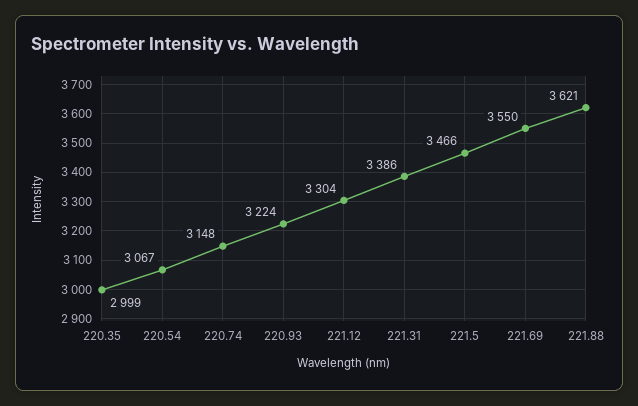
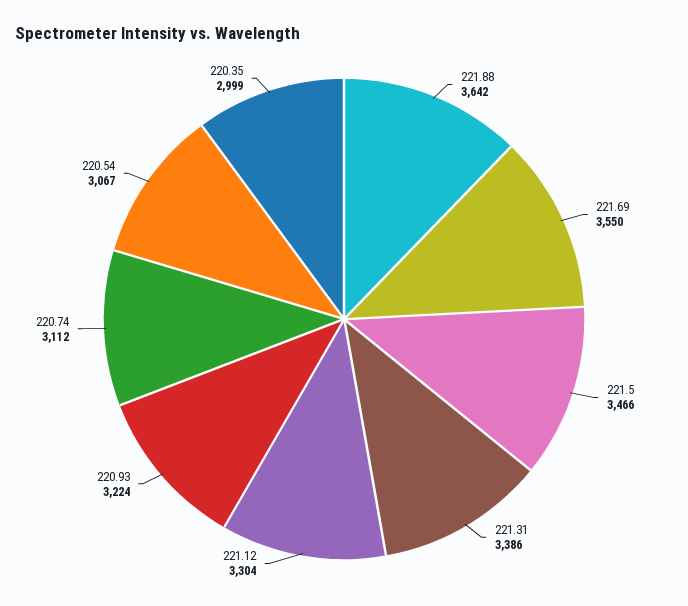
  {
    "220.35": 2999,
    "220.54": 3067,
-   "220.74": 3148,
+   "220.74": 3112,
    "220.93": 3224,
    "221.12": 3304,
    "221.31": 3386,
    "221.5": 3466,
    "221.69": 3550,
-   "221.88": 3621
+   "221.88": 3642
  }

